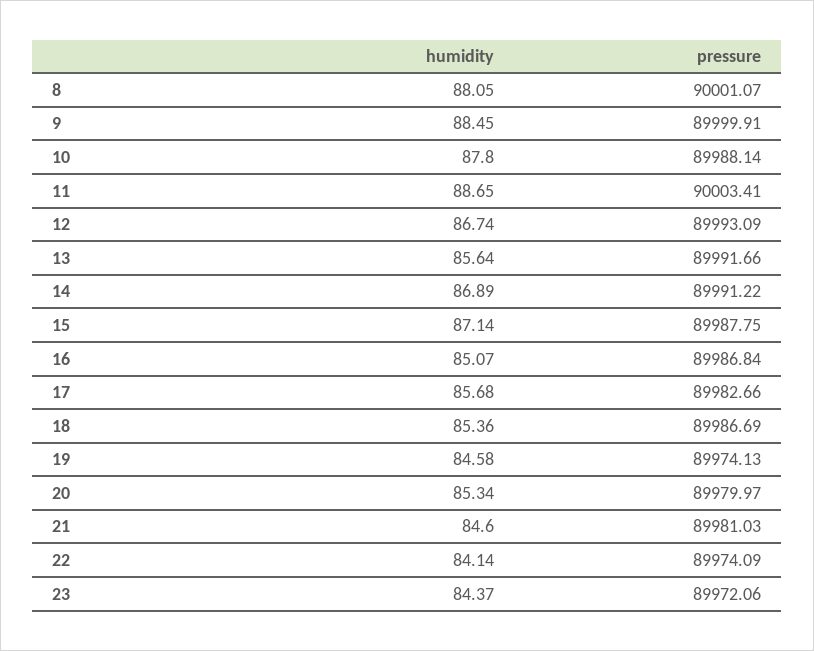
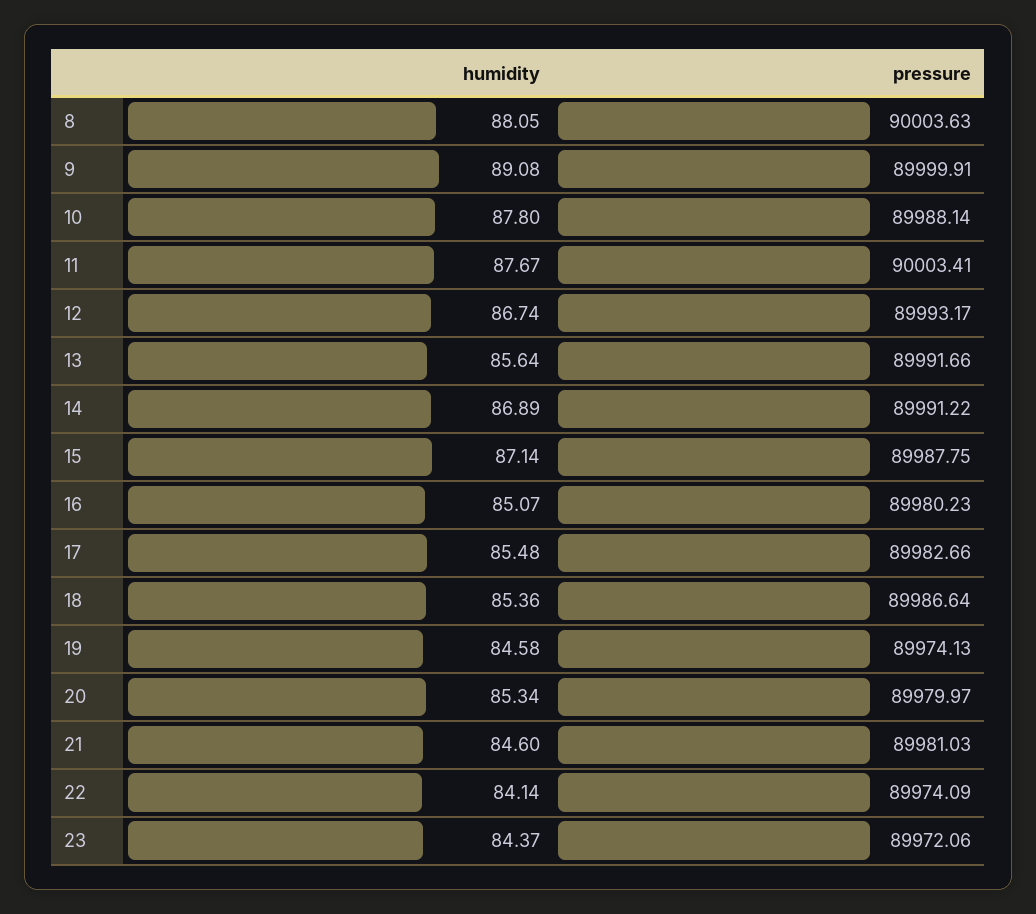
  {
    "humidity": {
      "8": 88.05,
-     "9": 88.45,
+     "9": 89.08,
      "10": 87.8,
-     "11": 88.65,
+     "11": 87.67,
      "12": 86.74,
      "13": 85.64,
      "14": 86.89,
      "15": 87.14,
      "16": 85.07,
-     "17": 85.68,
+     "17": 85.48,
      "18": 85.36,
      "19": 84.58,
      "20": 85.34,
      "21": 84.6,
      "22": 84.14,
      "23": 84.37
    },
    "pressure": {
-     "8": 90001.07,
+     "8": 90003.63,
      "9": 89999.91,
      "10": 89988.14,
      "11": 90003.41,
-     "12": 89993.09,
+     "12": 89993.17,
      "13": 89991.66,
      "14": 89991.22,
      "15": 89987.75,
-     "16": 89986.84,
+     "16": 89980.23,
      "17": 89982.66,
-     "18": 89986.69,
+     "18": 89986.64,
      "19": 89974.13,
      "20": 89979.97,
      "21": 89981.03,
      "22": 89974.09,
      "23": 89972.06
    }
  }

